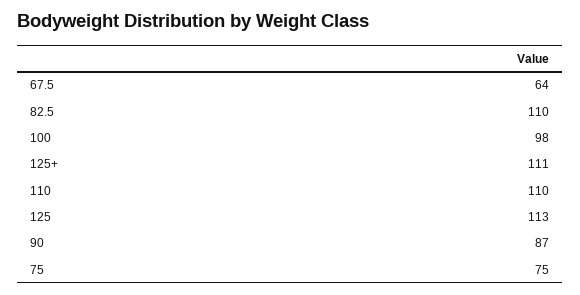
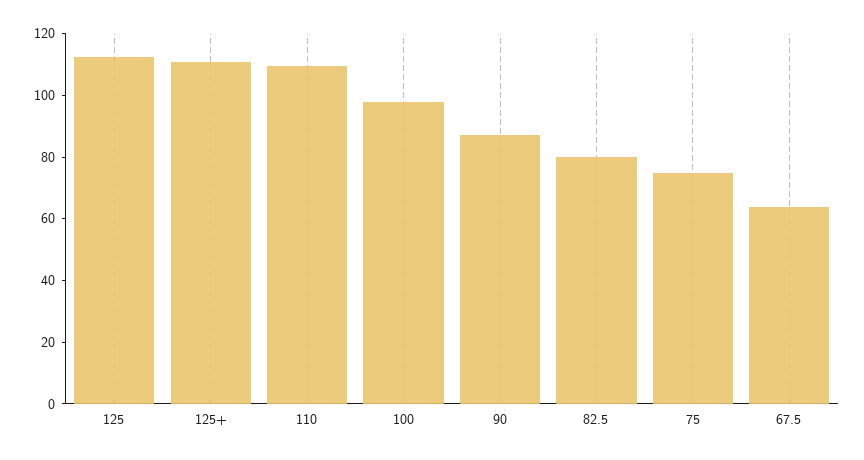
  {
    "67.5": 64,
-   "82.5": 110,
+   "82.5": 80,
    "100": 98,
    "125+": 111,
    "110": 110,
    "125": 113,
    "90": 87,
    "75": 75
  }

